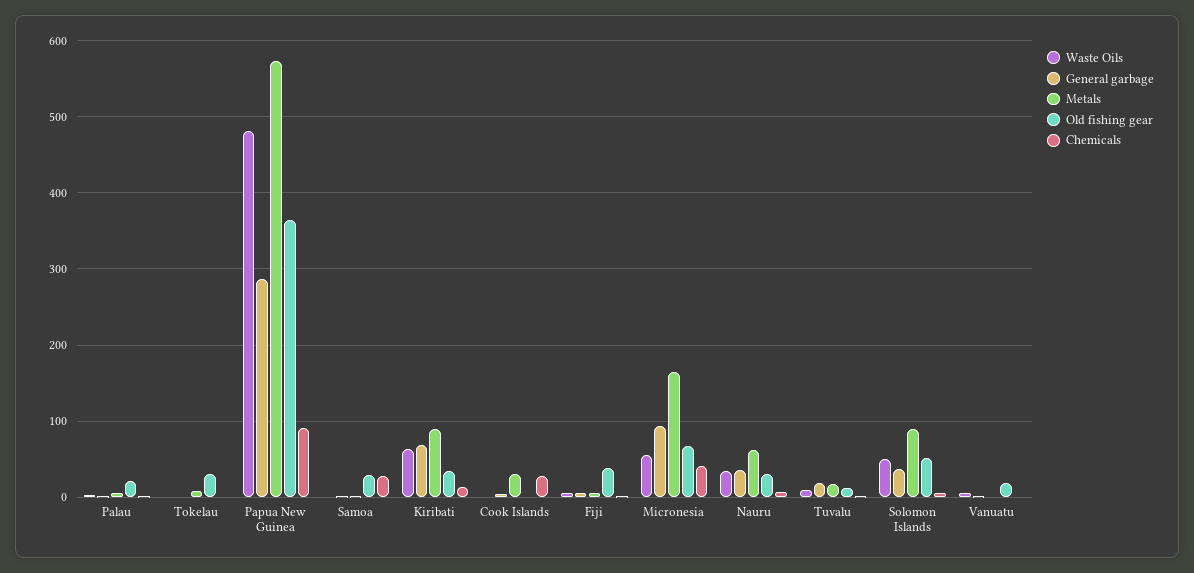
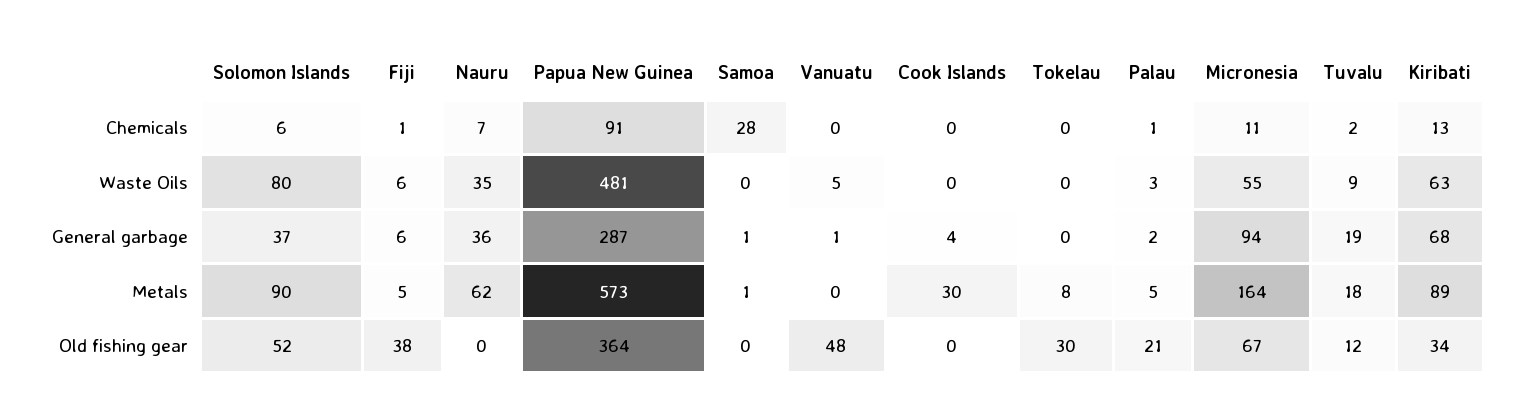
  {
    "Waste Oils": {
      "Palau": 3,
      "Tokelau": 0,
      "Papua New Guinea": 481,
      "Samoa": 0,
      "Kiribati": 63,
      "Cook Islands": 0,
      "Fiji": 6,
      "Micronesia": 55,
      "Nauru": 35,
      "Tuvalu": 9,
-     "Solomon Islands": 50,
+     "Solomon Islands": 80,
      "Vanuatu": 5
    },
    "General garbage": {
      "Palau": 2,
      "Tokelau": 0,
      "Papua New Guinea": 287,
      "Samoa": 1,
      "Kiribati": 68,
      "Cook Islands": 4,
      "Fiji": 6,
      "Micronesia": 94,
      "Nauru": 36,
      "Tuvalu": 19,
      "Solomon Islands": 37,
      "Vanuatu": 1
    },
    "Metals": {
      "Palau": 5,
      "Tokelau": 8,
      "Papua New Guinea": 573,
      "Samoa": 1,
      "Kiribati": 89,
      "Cook Islands": 30,
      "Fiji": 5,
      "Micronesia": 164,
      "Nauru": 62,
      "Tuvalu": 18,
      "Solomon Islands": 90,
      "Vanuatu": 0
    },
    "Old fishing gear": {
      "Palau": 21,
      "Tokelau": 30,
      "Papua New Guinea": 364,
-     "Samoa": 30,
+     "Samoa": 0,
      "Kiribati": 34,
      "Cook Islands": 0,
      "Fiji": 38,
      "Micronesia": 67,
-     "Nauru": 30,
+     "Nauru": 0,
      "Tuvalu": 12,
      "Solomon Islands": 52,
-     "Vanuatu": 20
+     "Vanuatu": 48
    },
    "Chemicals": {
      "Palau": 1,
      "Tokelau": 0,
      "Papua New Guinea": 91,
      "Samoa": 28,
      "Kiribati": 13,
-     "Cook Islands": 30,
+     "Cook Islands": 0,
      "Fiji": 1,
-     "Micronesia": 40,
+     "Micronesia": 11,
      "Nauru": 7,
      "Tuvalu": 2,
      "Solomon Islands": 6,
      "Vanuatu": 0
    }
  }

